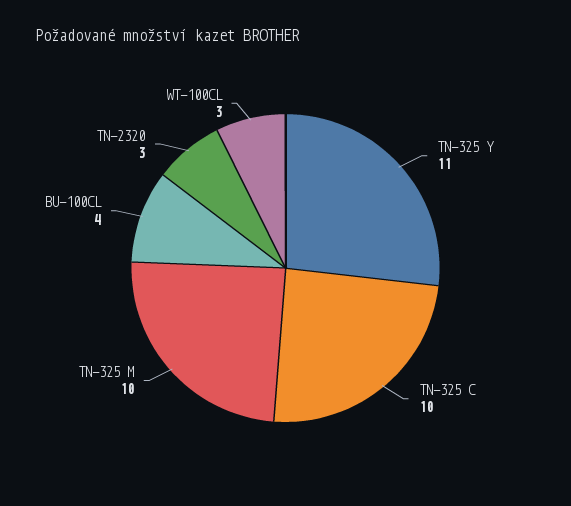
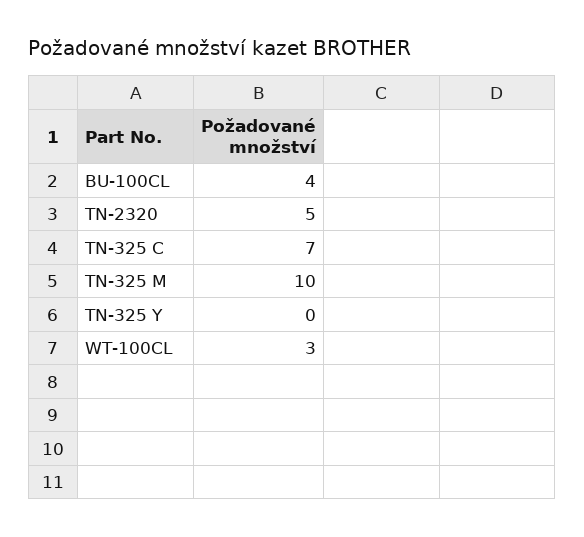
  {
-   "TN-325 Y": 11,
+   "TN-325 Y": 0,
-   "TN-325 C": 10,
+   "TN-325 C": 7,
    "TN-325 M": 10,
    "BU-100CL": 4,
-   "TN-2320": 3,
+   "TN-2320": 5,
    "WT-100CL": 3
  }

